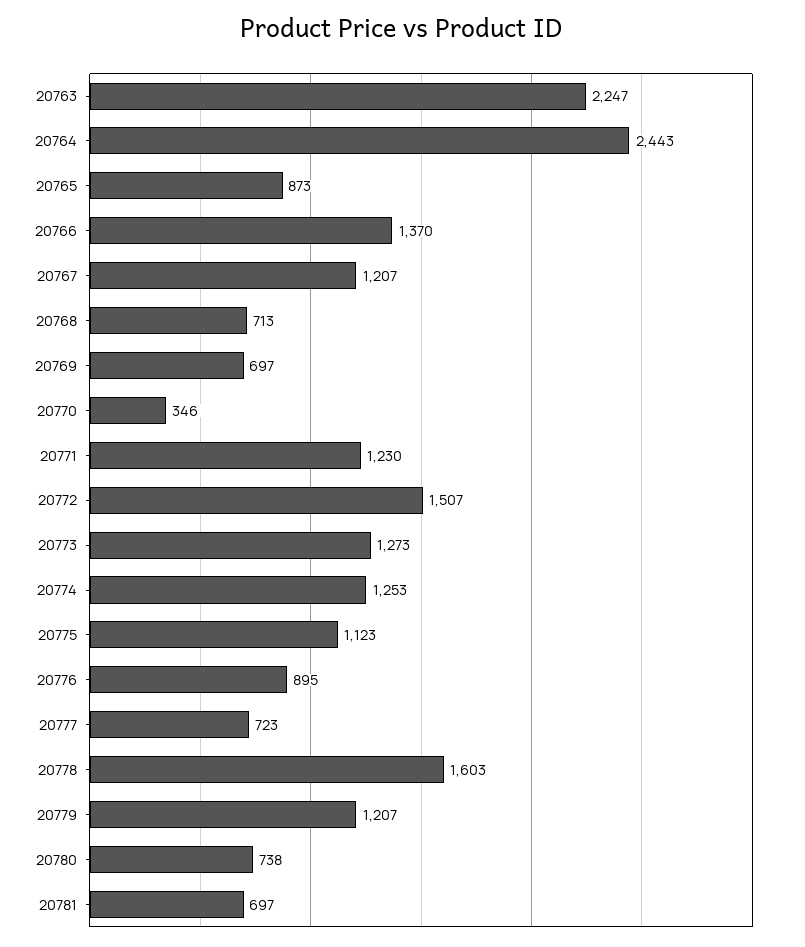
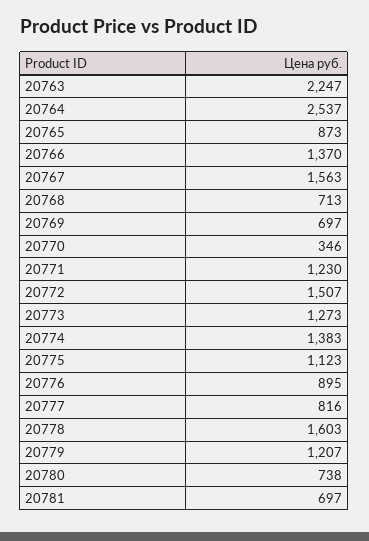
  {
    "20763": 2247,
-   "20764": 2443,
+   "20764": 2537,
    "20765": 873,
    "20766": 1370,
-   "20767": 1207,
+   "20767": 1563,
    "20768": 713,
    "20769": 697,
    "20770": 346,
    "20771": 1230,
    "20772": 1507,
    "20773": 1273,
-   "20774": 1253,
+   "20774": 1383,
    "20775": 1123,
    "20776": 895,
-   "20777": 723,
+   "20777": 816,
    "20778": 1603,
    "20779": 1207,
    "20780": 738,
    "20781": 697
  }

